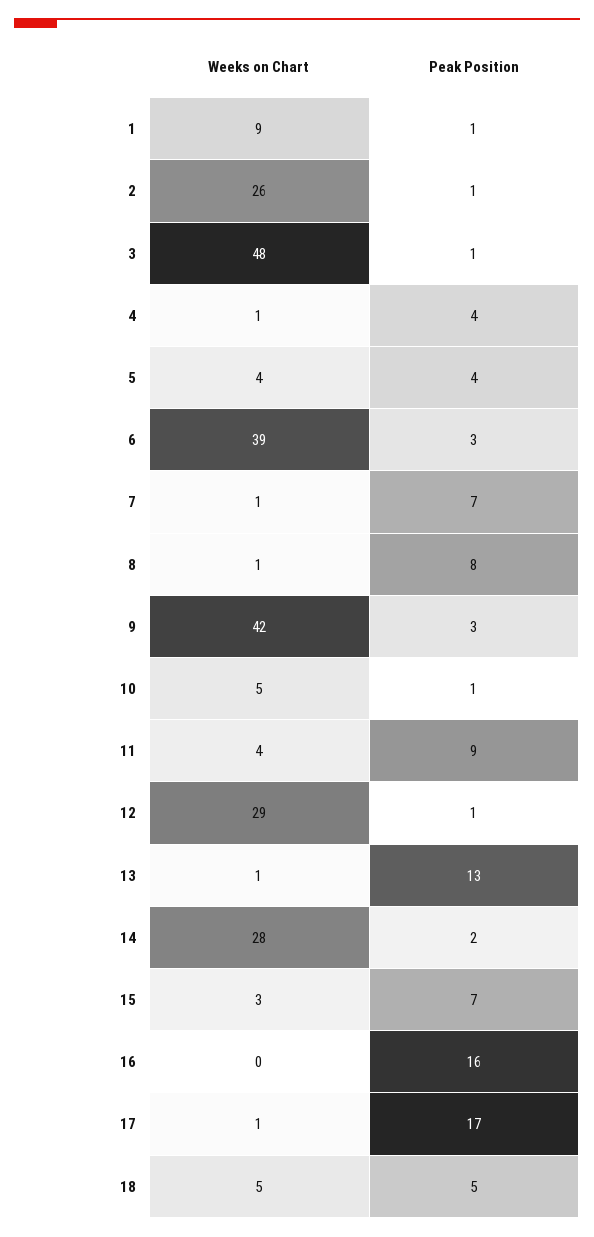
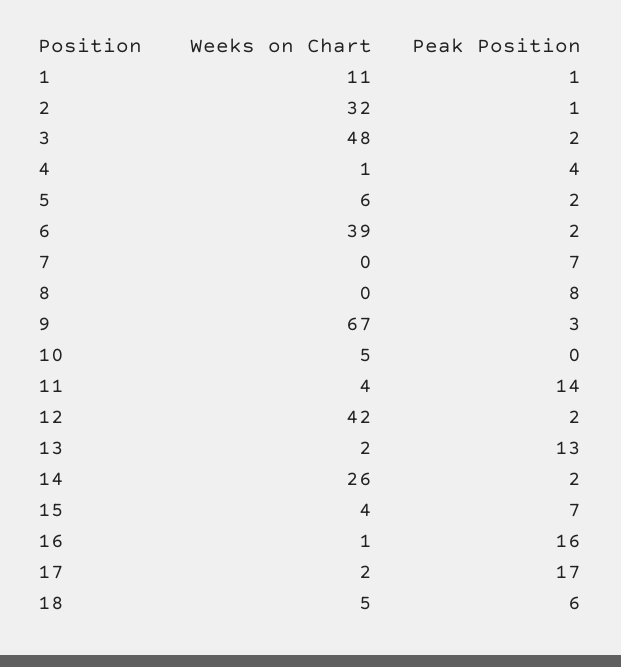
  {
    "Weeks on Chart": {
-     "1": 9,
+     "1": 11,
-     "2": 26,
+     "2": 32,
      "3": 48,
      "4": 1,
-     "5": 4,
+     "5": 6,
      "6": 39,
-     "7": 1,
+     "7": 0,
-     "8": 1,
+     "8": 0,
-     "9": 42,
+     "9": 67,
      "10": 5,
      "11": 4,
-     "12": 29,
+     "12": 42,
-     "13": 1,
+     "13": 2,
-     "14": 28,
+     "14": 26,
-     "15": 3,
+     "15": 4,
-     "16": 0,
+     "16": 1,
-     "17": 1,
+     "17": 2,
      "18": 5
    },
    "Peak Position": {
      "1": 1,
      "2": 1,
-     "3": 1,
+     "3": 2,
      "4": 4,
-     "5": 4,
+     "5": 2,
-     "6": 3,
+     "6": 2,
      "7": 7,
      "8": 8,
      "9": 3,
-     "10": 1,
+     "10": 0,
-     "11": 9,
+     "11": 14,
-     "12": 1,
+     "12": 2,
      "13": 13,
      "14": 2,
      "15": 7,
      "16": 16,
      "17": 17,
-     "18": 5
+     "18": 6
    }
  }

